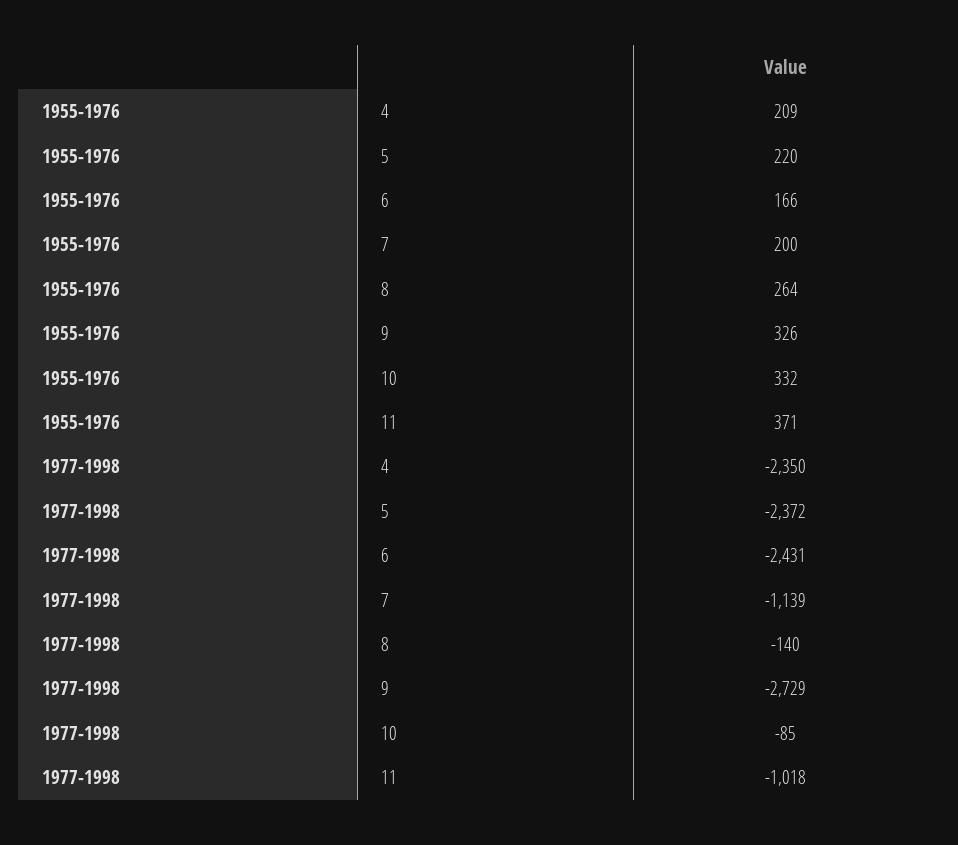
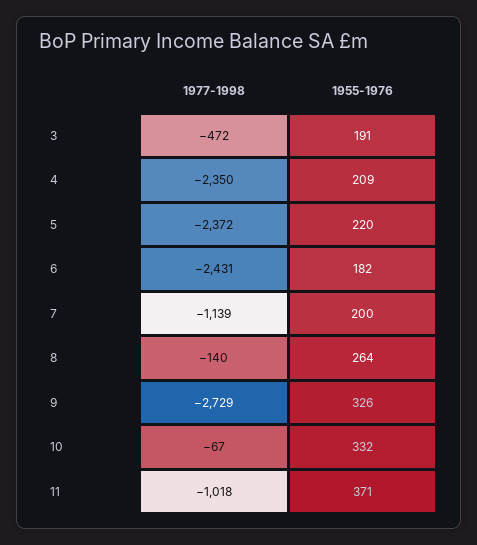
  {
    "1955-1976": {
      "4": 209,
      "5": 220,
-     "6": 166,
+     "6": 182,
      "7": 200,
      "8": 264,
      "9": 326,
      "10": 332,
-     "11": 371
+     "11": 371,
+     "3": 191
    },
    "1977-1998": {
      "4": -2350,
      "5": -2372,
      "6": -2431,
      "7": -1139,
      "8": -140,
      "9": -2729,
-     "10": -85,
+     "10": -67,
-     "11": -1018
+     "11": -1018,
+     "3": -472
    }
  }

